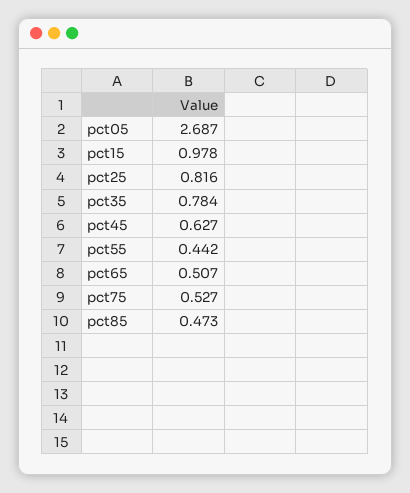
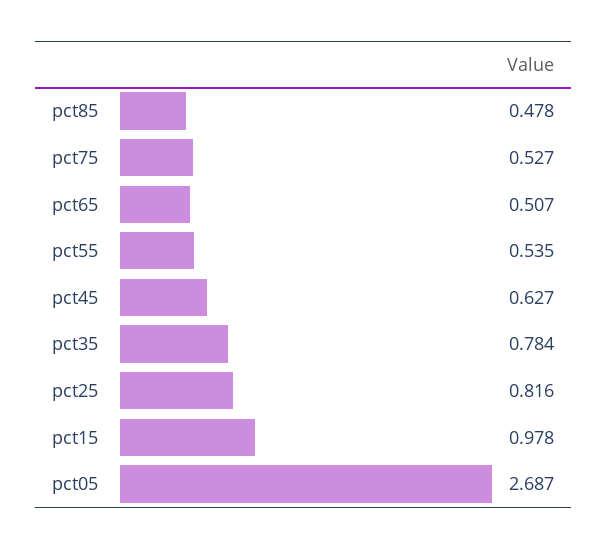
  {
    "pct05": 2.687,
    "pct15": 0.978,
    "pct25": 0.816,
    "pct35": 0.784,
    "pct45": 0.627,
-   "pct55": 0.442,
+   "pct55": 0.535,
    "pct65": 0.507,
    "pct75": 0.527,
-   "pct85": 0.473
+   "pct85": 0.478
  }

